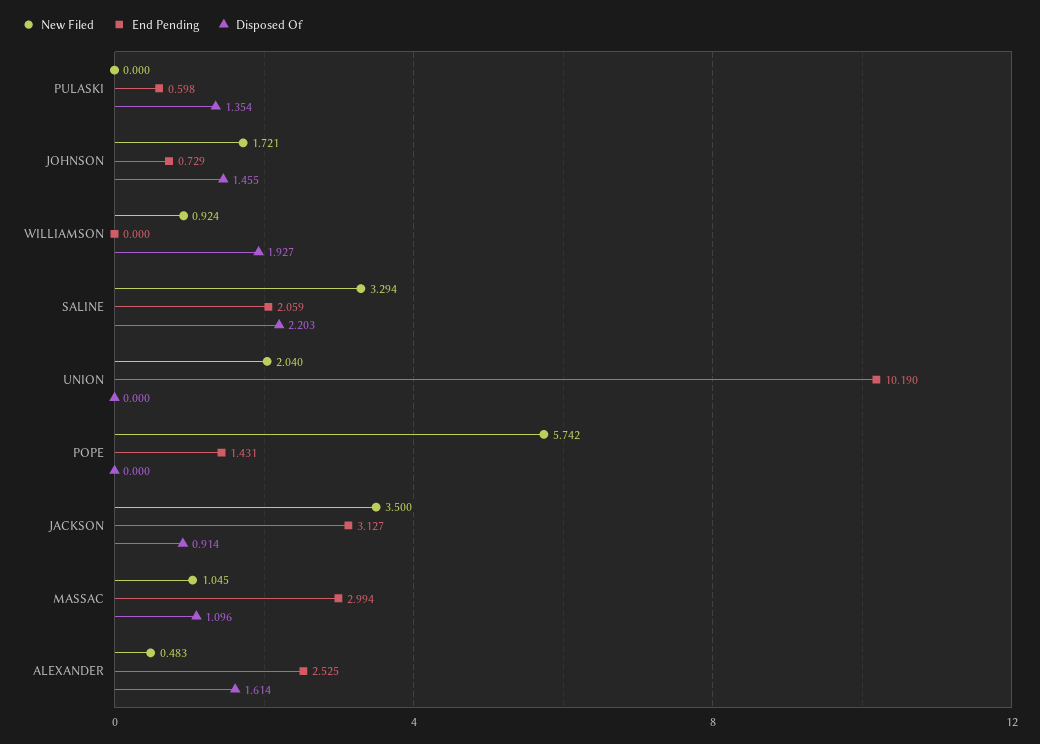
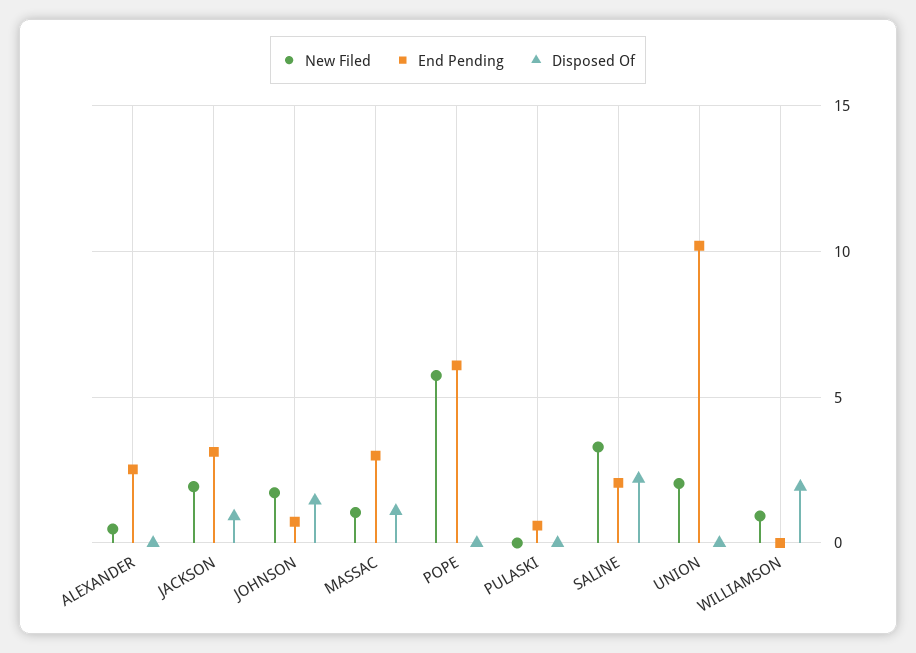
  {
    "New Filed": {
      "PULASKI": 0,
      "JOHNSON": 1.721,
      "WILLIAMSON": 0.924,
      "SALINE": 3.294,
      "UNION": 2.04,
      "POPE": 5.742,
-     "JACKSON": 3.5,
+     "JACKSON": 2,
      "MASSAC": 1.045,
      "ALEXANDER": 0.483
    },
    "End Pending": {
      "PULASKI": 0.598,
      "JOHNSON": 0.729,
      "WILLIAMSON": 0,
      "SALINE": 2.059,
      "UNION": 10.19,
-     "POPE": 1.431,
+     "POPE": 6,
      "JACKSON": 3.127,
      "MASSAC": 2.994,
      "ALEXANDER": 2.525
    },
    "Disposed Of": {
-     "PULASKI": 1.354,
+     "PULASKI": 0,
      "JOHNSON": 1.455,
      "WILLIAMSON": 1.927,
      "SALINE": 2.203,
      "UNION": 0,
      "POPE": 0,
      "JACKSON": 0.914,
      "MASSAC": 1.096,
-     "ALEXANDER": 1.614
+     "ALEXANDER": 0
    }
  }

